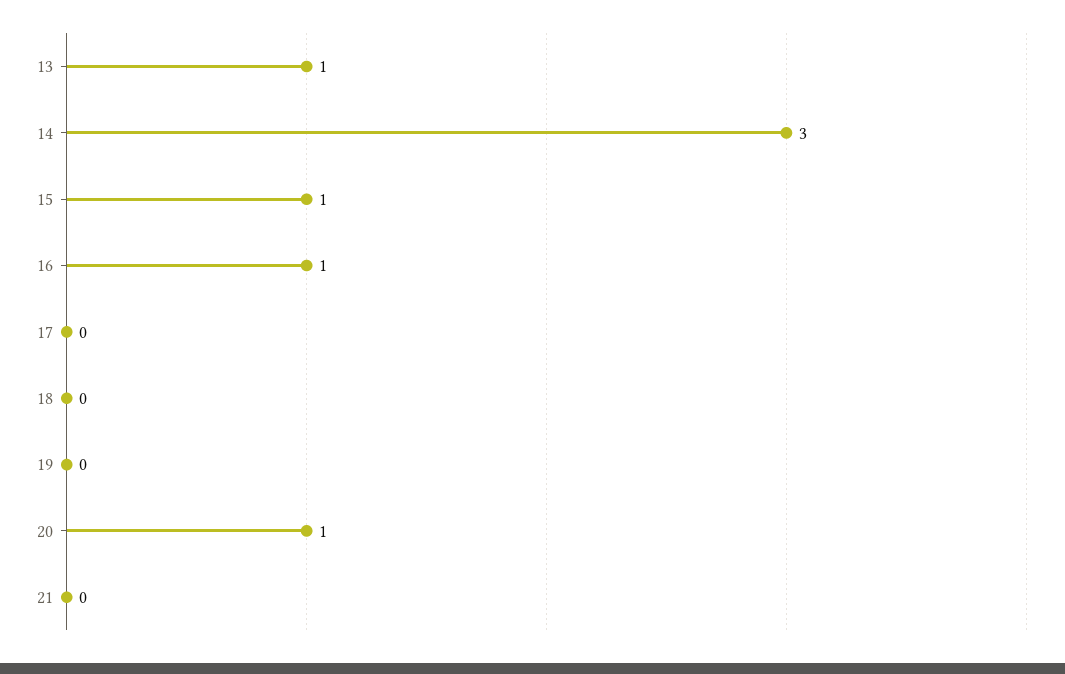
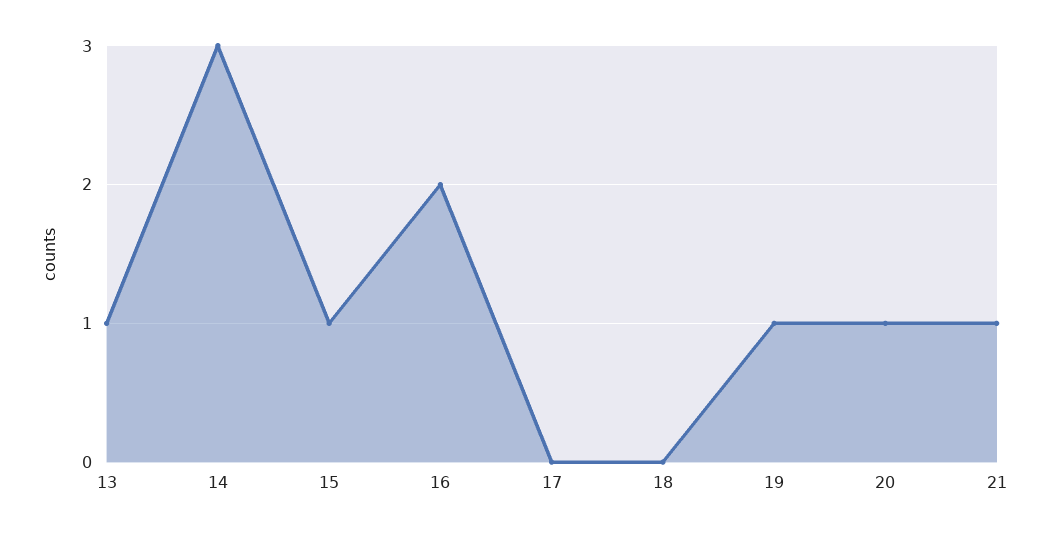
  {
    "13": 1,
    "14": 3,
    "15": 1,
-   "16": 1,
+   "16": 2,
    "17": 0,
    "18": 0,
-   "19": 0,
+   "19": 1,
    "20": 1,
-   "21": 0
+   "21": 1
  }

